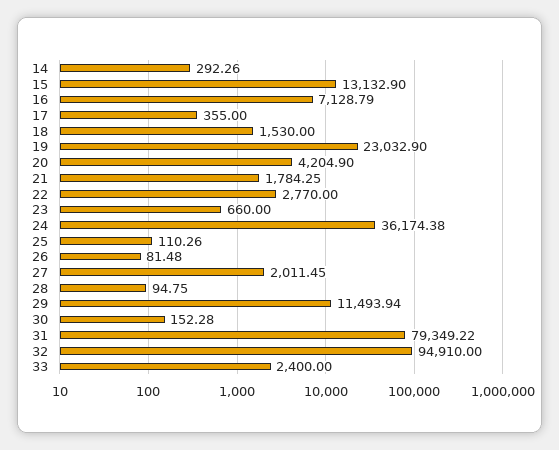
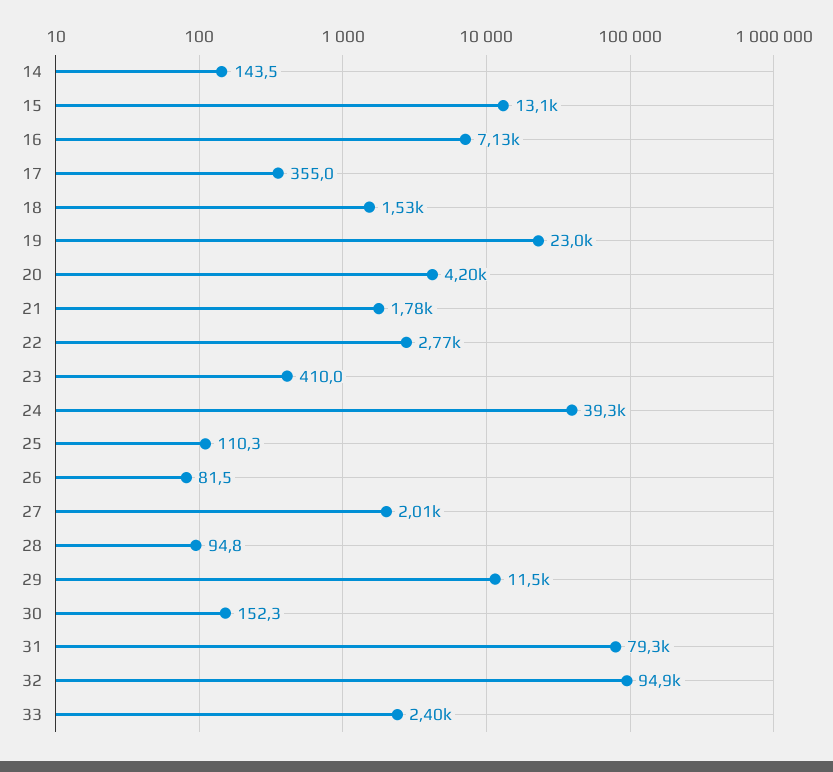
  {
-   "14": 292.26,
+   "14": 143.5,
    "15": 13132.9,
    "16": 7128.79,
    "17": 355,
    "18": 1530,
    "19": 23032.9,
    "20": 4204.9,
    "21": 1784.25,
    "22": 2770,
-   "23": 660,
+   "23": 410,
-   "24": 36174.38,
+   "24": 39300,
    "25": 110.26,
    "26": 81.48,
    "27": 2011.45,
    "28": 94.75,
    "29": 11493.94,
    "30": 152.28,
    "31": 79349.22,
    "32": 94910,
    "33": 2400
  }

